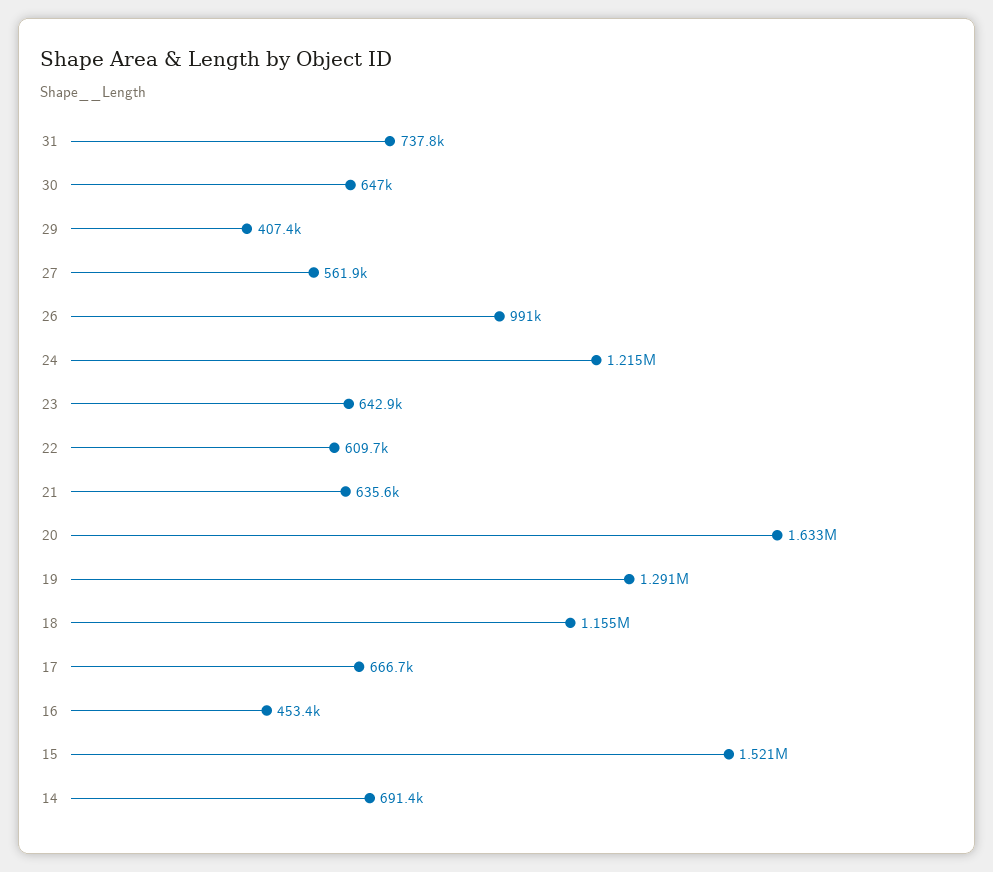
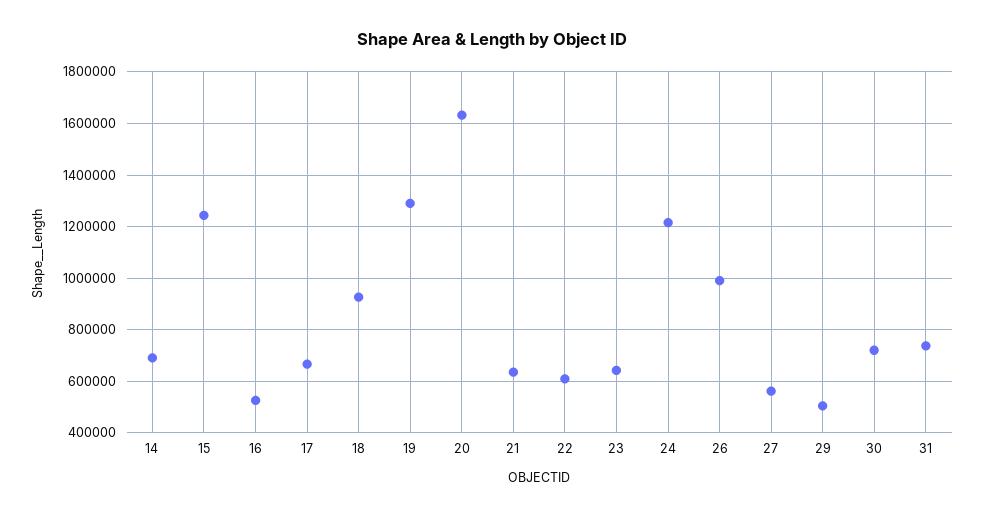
  {
    "31": 737800,
-   "30": 647000,
+   "30": 725000,
-   "29": 407400,
+   "29": 500000,
    "27": 561900,
    "26": 991000,
    "24": 1215000,
    "23": 642900,
    "22": 609700,
    "21": 635600,
    "20": 1633000,
    "19": 1291000,
-   "18": 1155000,
+   "18": 925000,
    "17": 666700,
-   "16": 453400,
+   "16": 525000,
-   "15": 1521000,
+   "15": 1250000,
    "14": 691400
  }

